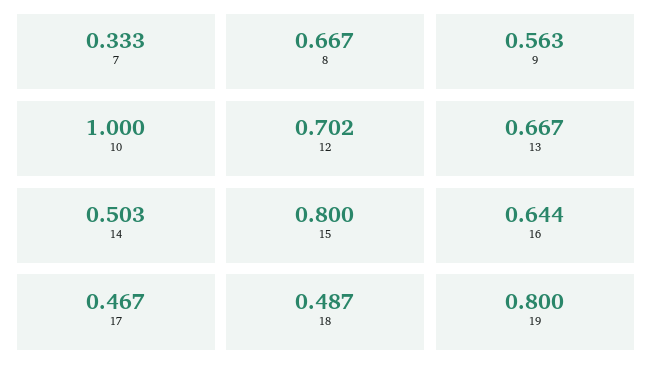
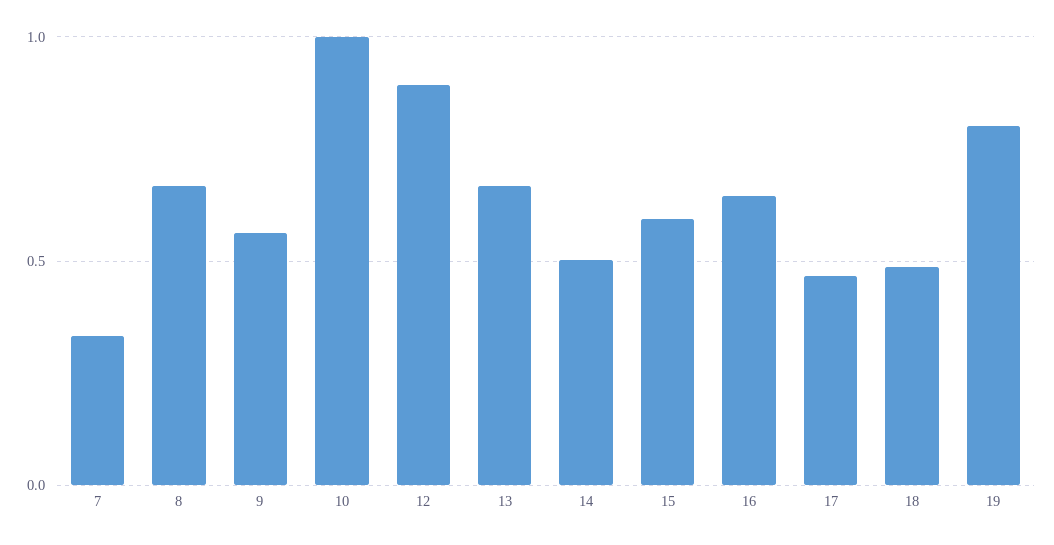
  {
    "7": 0.333,
    "8": 0.667,
    "9": 0.563,
    "10": 1,
-   "12": 0.702,
+   "12": 0.9,
    "13": 0.667,
    "14": 0.503,
-   "15": 0.8,
+   "15": 0.6,
    "16": 0.644,
    "17": 0.467,
    "18": 0.487,
    "19": 0.8
  }

